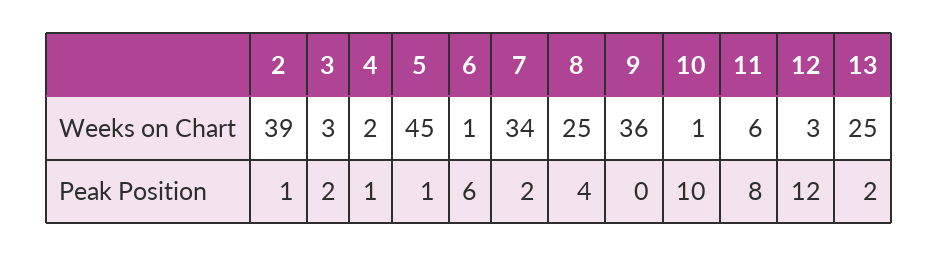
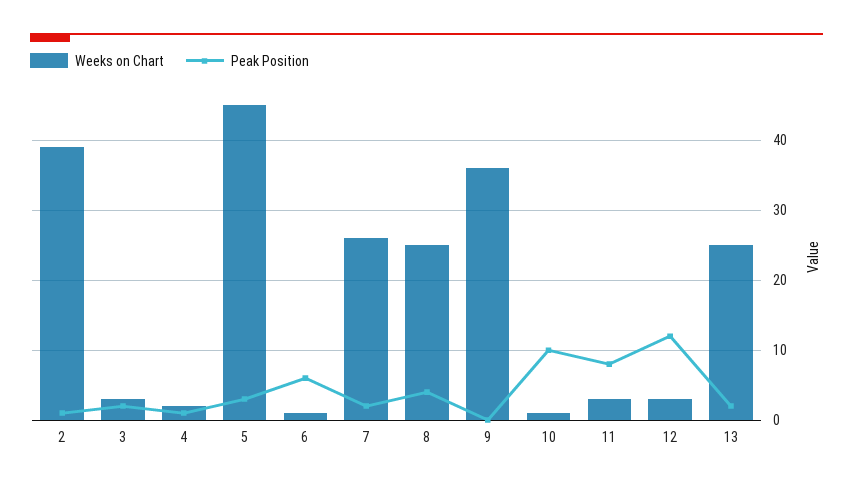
  {
    "Weeks on Chart": {
      "2": 39,
      "3": 3,
      "4": 2,
      "5": 45,
      "6": 1,
-     "7": 34,
+     "7": 26,
      "8": 25,
      "9": 36,
      "10": 1,
-     "11": 6,
+     "11": 3,
      "12": 3,
      "13": 25
    },
    "Peak Position": {
      "2": 1,
      "3": 2,
      "4": 1,
-     "5": 1,
+     "5": 3,
      "6": 6,
      "7": 2,
      "8": 4,
      "9": 0,
      "10": 10,
      "11": 8,
      "12": 12,
      "13": 2
    }
  }

